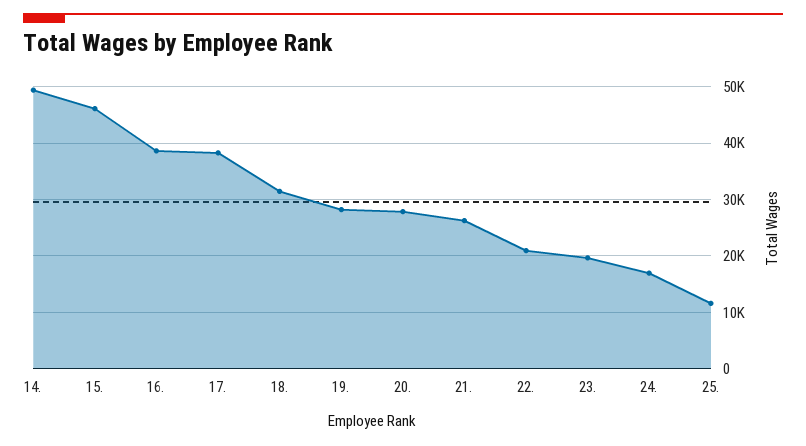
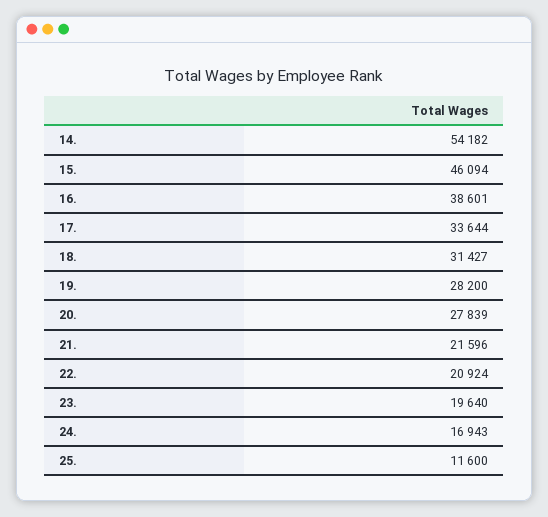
  {
-   "14.": 50000,
+   "14.": 54182,
    "15.": 46094,
    "16.": 38601,
-   "17.": 38000,
+   "17.": 33644,
    "18.": 31427,
    "19.": 28200,
    "20.": 27839,
-   "21.": 26000,
+   "21.": 21596,
    "22.": 20924,
    "23.": 19640,
    "24.": 16943,
    "25.": 11600
  }

